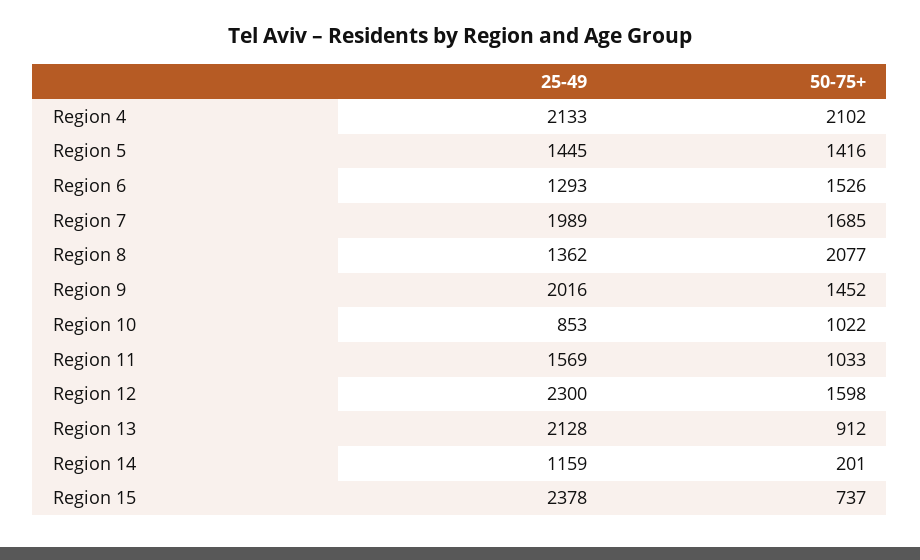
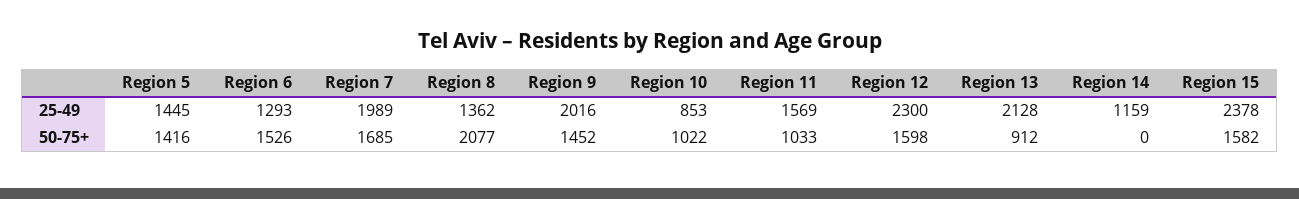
  {
    "25-49": {
-     "Region 4": 2133,
      "Region 5": 1445,
      "Region 6": 1293,
      "Region 7": 1989,
      "Region 8": 1362,
      "Region 9": 2016,
      "Region 10": 853,
      "Region 11": 1569,
      "Region 12": 2300,
      "Region 13": 2128,
      "Region 14": 1159,
      "Region 15": 2378
    },
    "50-75+": {
-     "Region 4": 2102,
      "Region 5": 1416,
      "Region 6": 1526,
      "Region 7": 1685,
      "Region 8": 2077,
      "Region 9": 1452,
      "Region 10": 1022,
      "Region 11": 1033,
      "Region 12": 1598,
      "Region 13": 912,
-     "Region 14": 201,
+     "Region 14": 0,
-     "Region 15": 737
+     "Region 15": 1582
    }
  }

